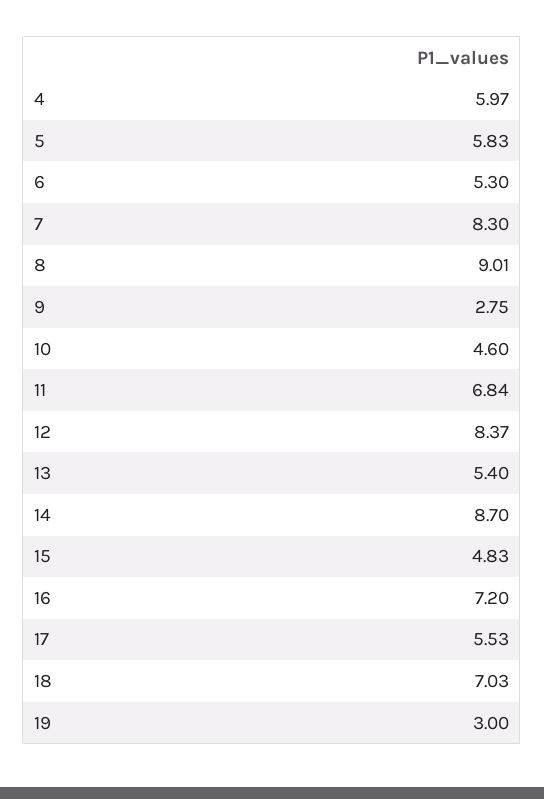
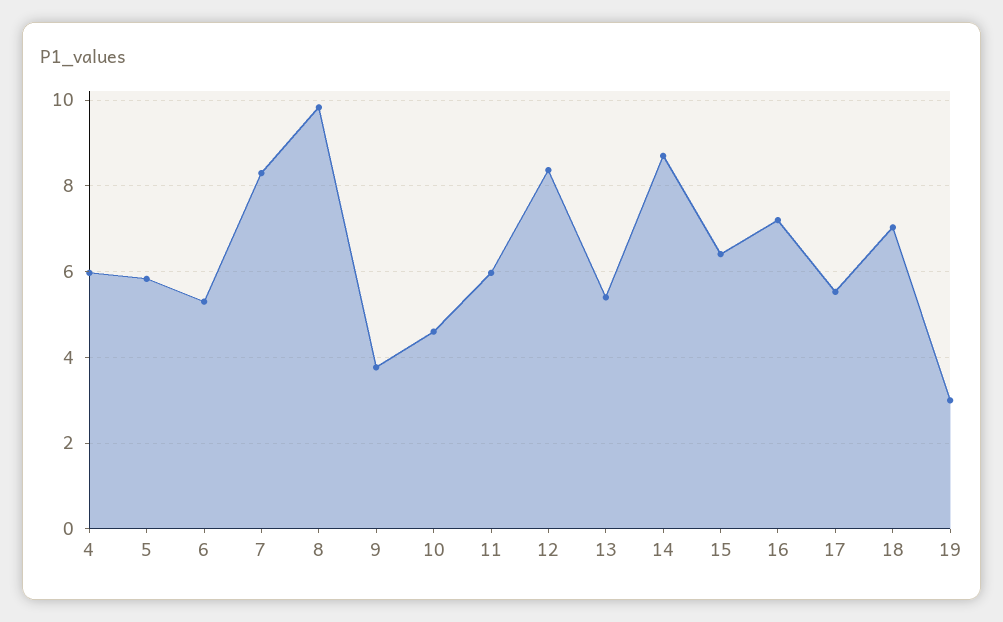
  {
    "4": 5.97,
    "5": 5.83,
    "6": 5.3,
    "7": 8.3,
-   "8": 9.01,
+   "8": 9.8,
-   "9": 2.75,
+   "9": 3.8,
    "10": 4.6,
-   "11": 6.84,
+   "11": 6,
    "12": 8.37,
    "13": 5.4,
    "14": 8.7,
-   "15": 4.83,
+   "15": 6.4,
    "16": 7.2,
    "17": 5.53,
    "18": 7.03,
    "19": 3
  }

